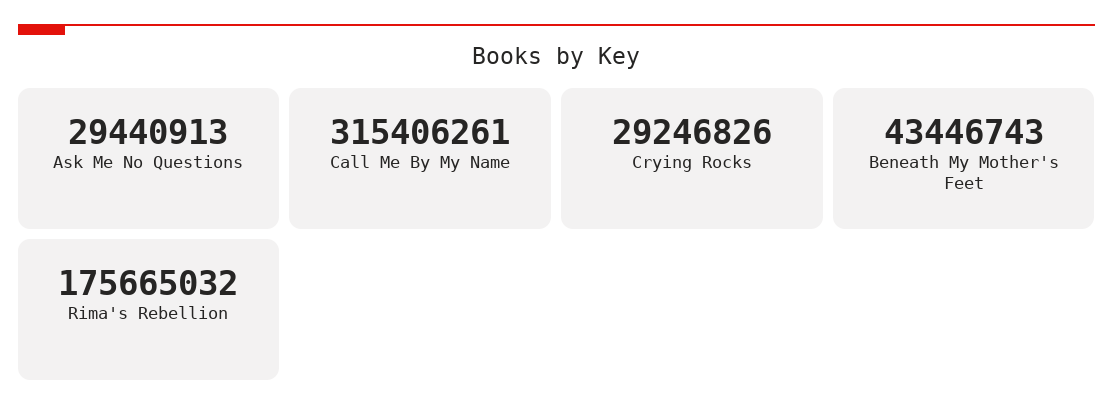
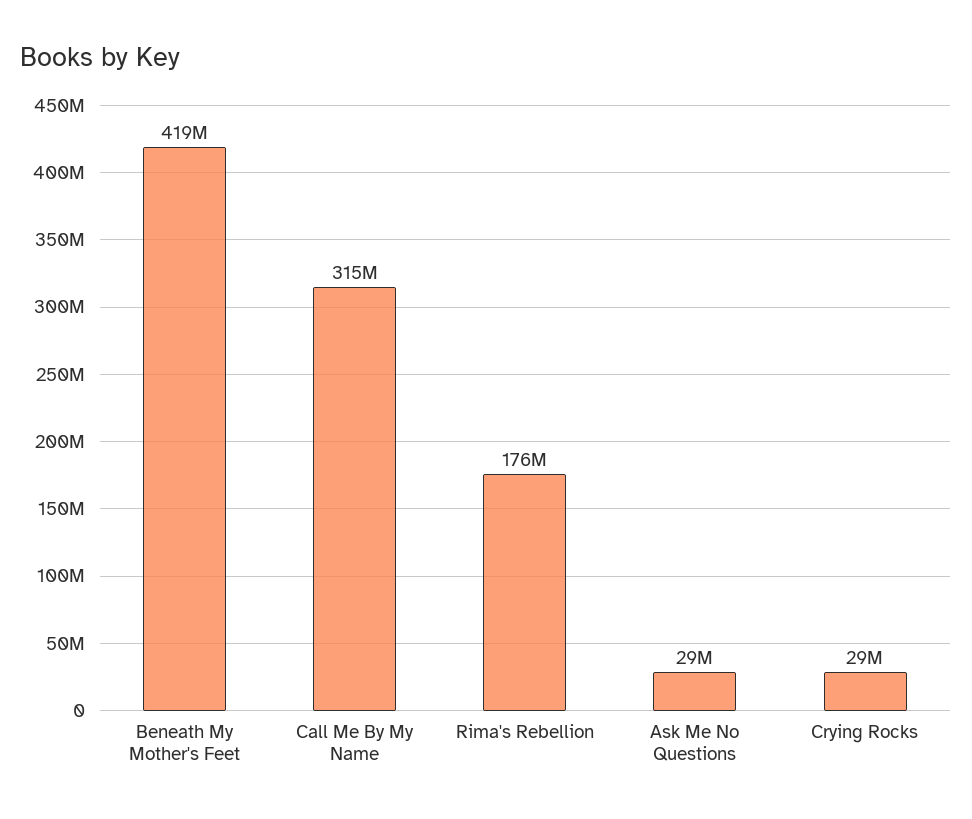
  {
    "Ask Me No Questions": 29440913,
    "Call Me By My Name": 315406261,
    "Crying Rocks": 29246826,
-   "Beneath My Mother's Feet": 43446743,
+   "Beneath My Mother's Feet": 419000000,
    "Rima's Rebellion": 175665032
  }

